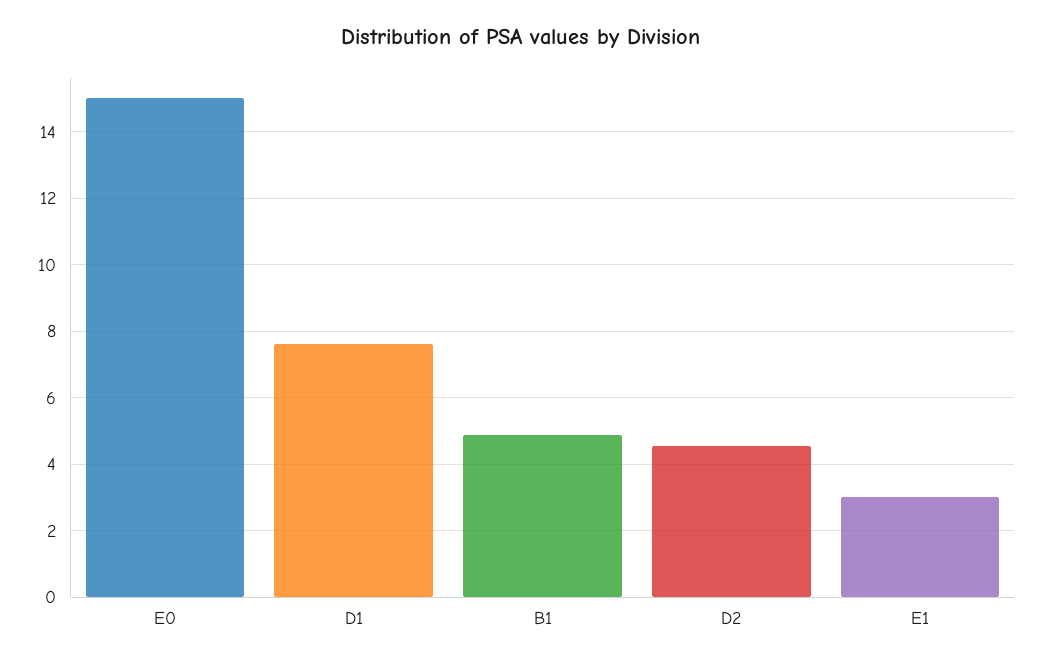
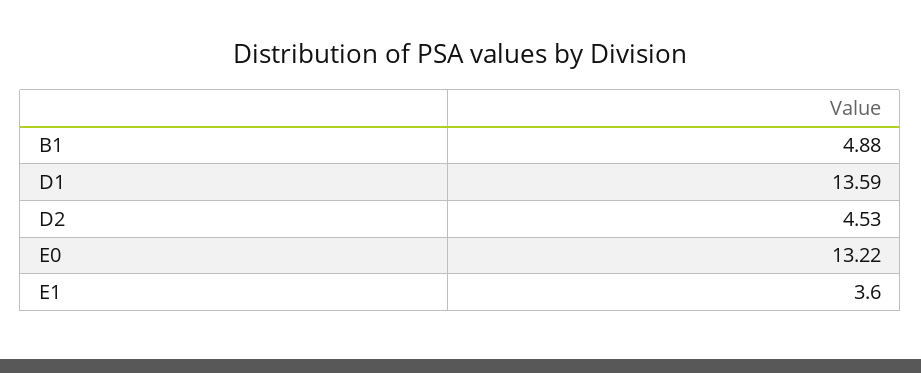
  {
-   "E0": 15,
+   "E0": 13.22,
-   "D1": 7.6,
+   "D1": 13.59,
    "B1": 4.88,
    "D2": 4.53,
-   "E1": 3
+   "E1": 3.6
  }

